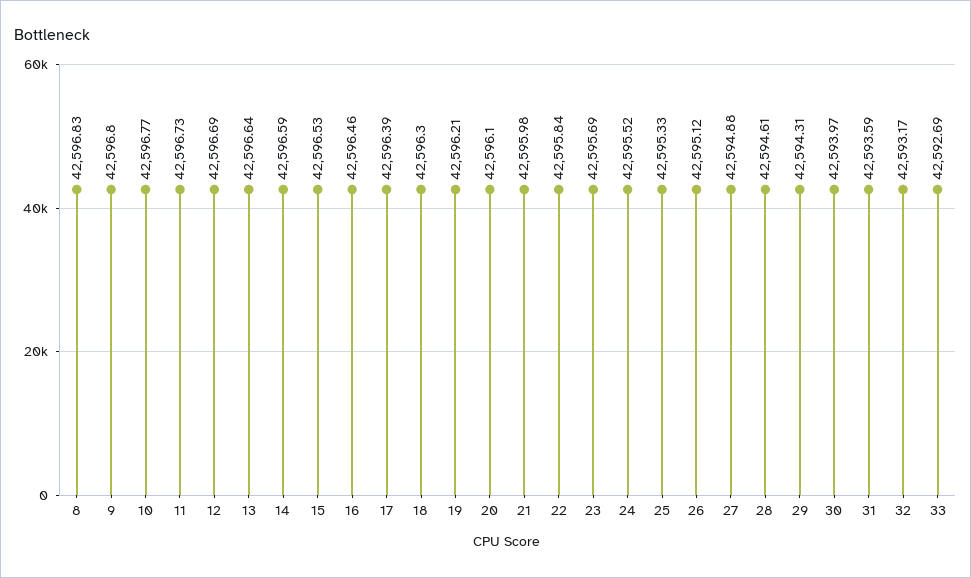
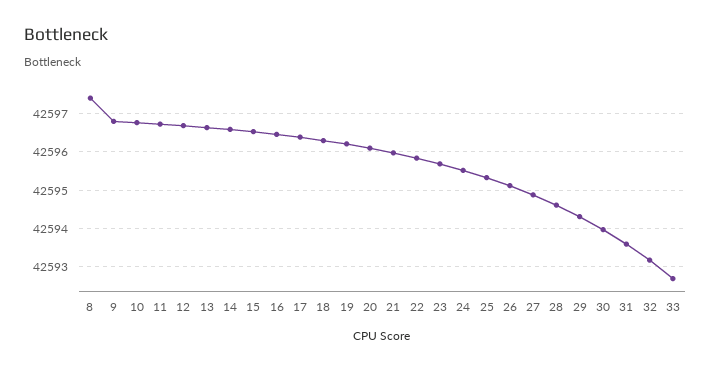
  {
-   "8": 42596.83,
+   "8": 42597.4,
    "9": 42596.8,
    "10": 42596.77,
    "11": 42596.73,
    "12": 42596.69,
    "13": 42596.64,
    "14": 42596.59,
    "15": 42596.53,
    "16": 42596.46,
    "17": 42596.39,
    "18": 42596.3,
    "19": 42596.21,
    "20": 42596.1,
    "21": 42595.98,
    "22": 42595.84,
    "23": 42595.69,
    "24": 42595.52,
    "25": 42595.33,
    "26": 42595.12,
    "27": 42594.88,
    "28": 42594.61,
    "29": 42594.31,
    "30": 42593.97,
    "31": 42593.59,
    "32": 42593.17,
    "33": 42592.69
  }

